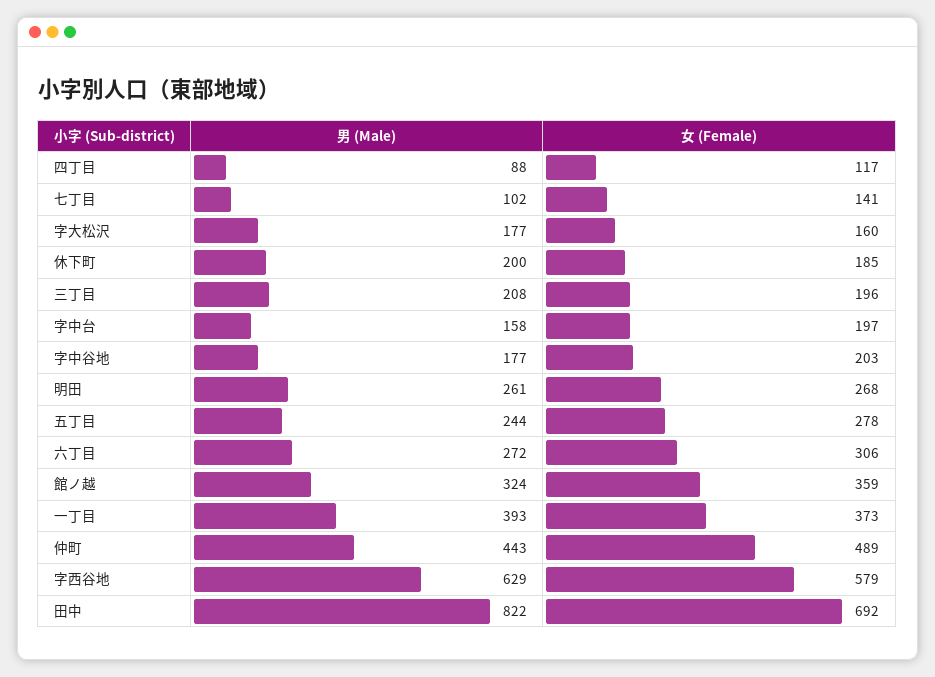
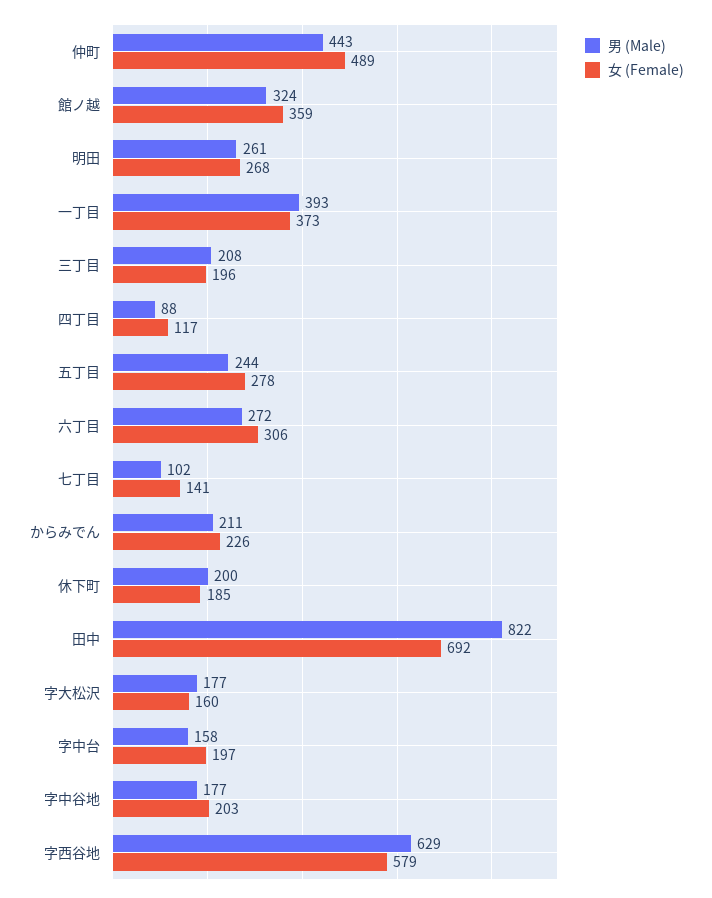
  {
    "男 (Male)": {
      "四丁目": 88,
      "七丁目": 102,
      "字大松沢": 177,
      "休下町": 200,
      "三丁目": 208,
      "字中台": 158,
      "字中谷地": 177,
      "明田": 261,
      "五丁目": 244,
      "六丁目": 272,
      "館ノ越": 324,
      "一丁目": 393,
      "仲町": 443,
      "字西谷地": 629,
-     "田中": 822
+     "田中": 822,
+     "からみでん": 211
    },
    "女 (Female)": {
      "四丁目": 117,
      "七丁目": 141,
      "字大松沢": 160,
      "休下町": 185,
      "三丁目": 196,
      "字中台": 197,
      "字中谷地": 203,
      "明田": 268,
      "五丁目": 278,
      "六丁目": 306,
      "館ノ越": 359,
      "一丁目": 373,
      "仲町": 489,
      "字西谷地": 579,
-     "田中": 692
+     "田中": 692,
+     "からみでん": 226
    }
  }

